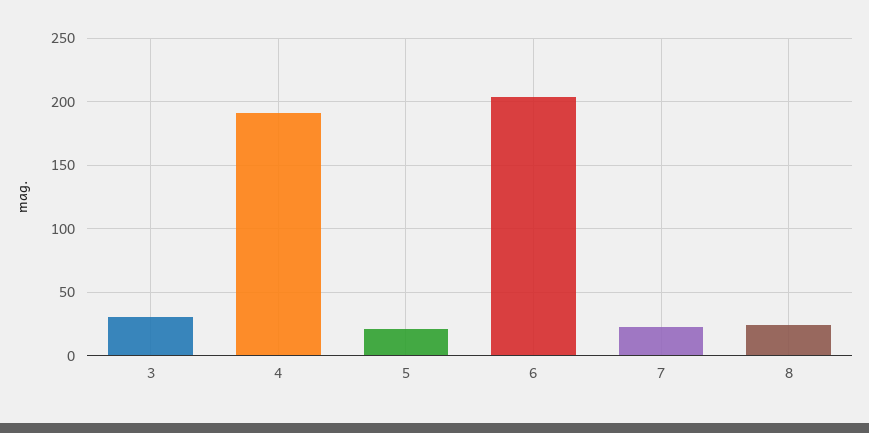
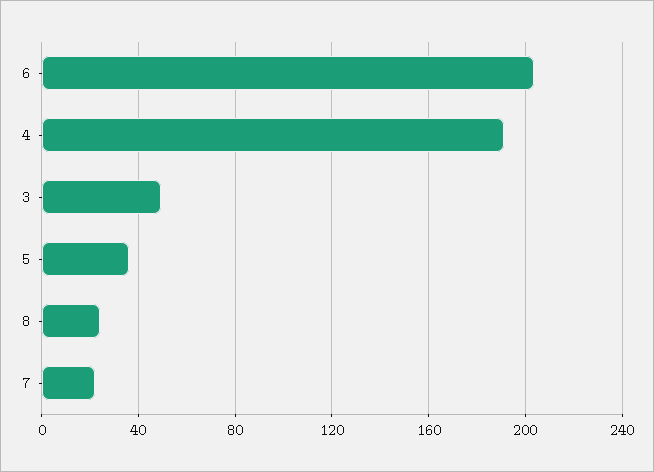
  {
-   "3": 30,
+   "3": 50,
    "4": 190,
-   "5": 20,
+   "5": 35,
    "6": 205,
    "7": 20,
    "8": 25
  }

